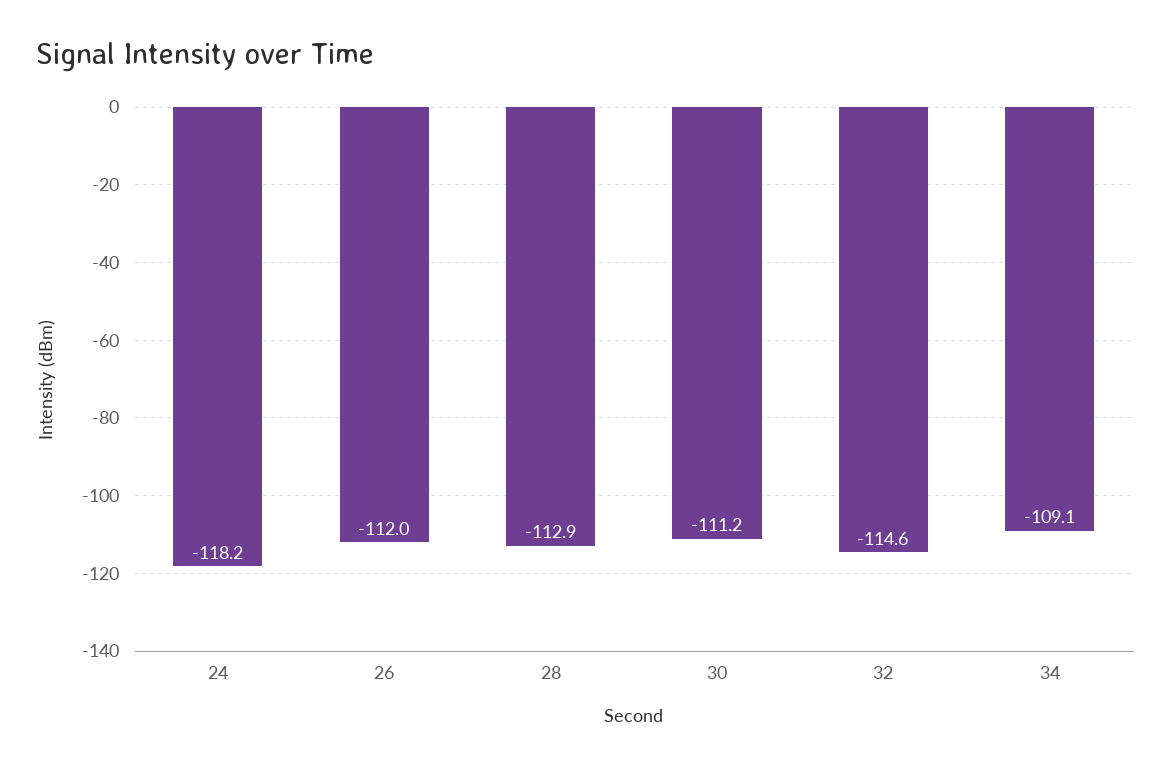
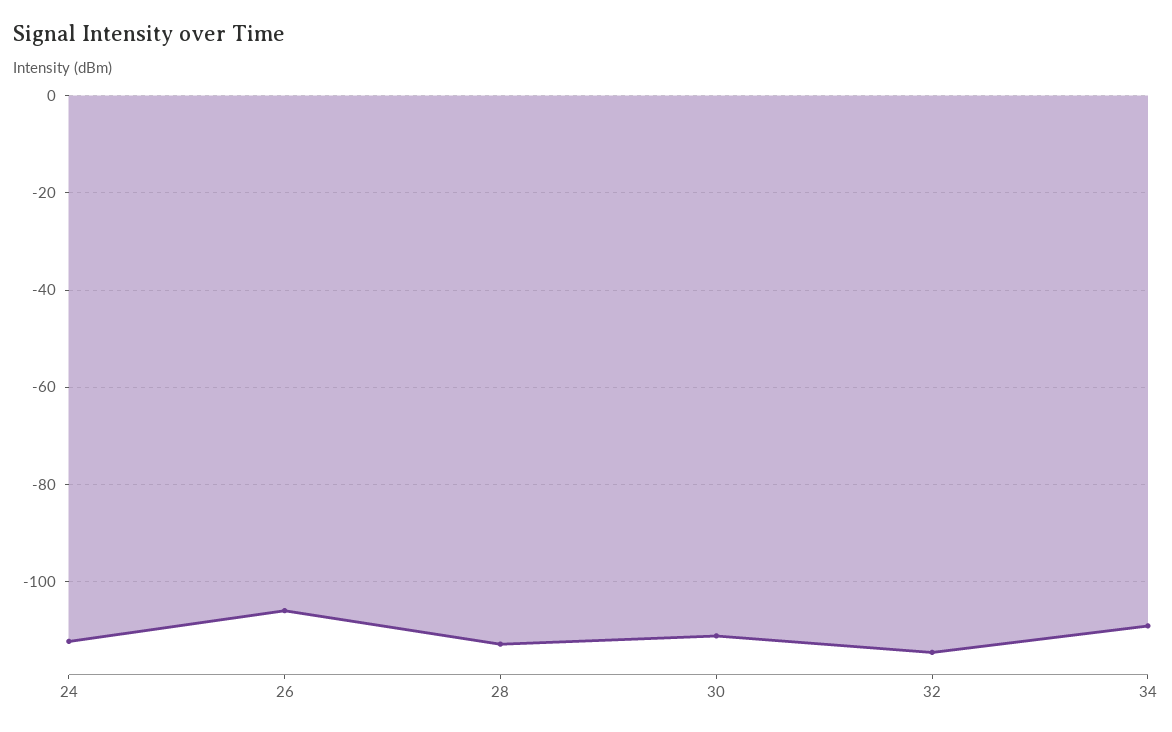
  {
-   "24": -118.2,
+   "24": -112,
-   "26": -112,
+   "26": -106,
    "28": -112.9,
    "30": -111.2,
    "32": -114.6,
    "34": -109.1
  }

